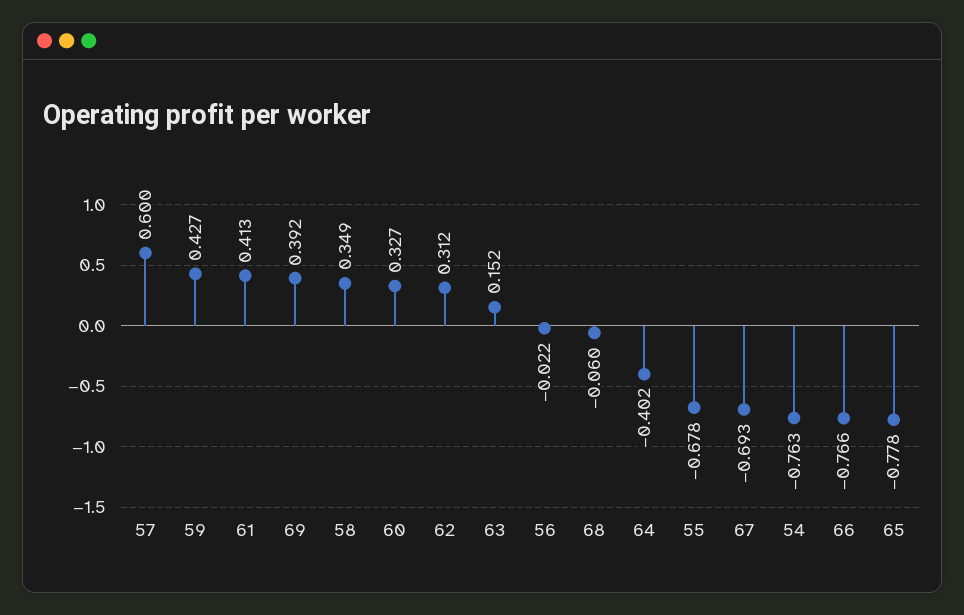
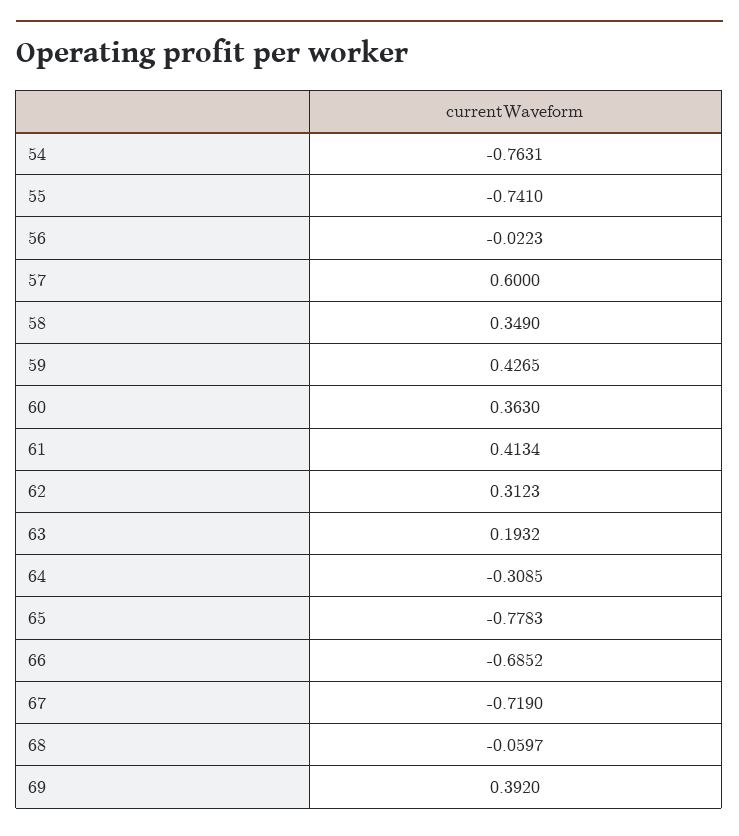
  {
    "57": 0.6,
    "59": 0.4265,
    "61": 0.4134,
    "69": 0.392,
    "58": 0.349,
-   "60": 0.327,
+   "60": 0.363,
    "62": 0.3123,
-   "63": 0.152,
+   "63": 0.1932,
    "56": -0.0223,
    "68": -0.0597,
-   "64": -0.402,
+   "64": -0.3085,
-   "55": -0.678,
+   "55": -0.741,
-   "67": -0.693,
+   "67": -0.719,
    "54": -0.7631,
-   "66": -0.766,
+   "66": -0.6852,
    "65": -0.7783
  }

